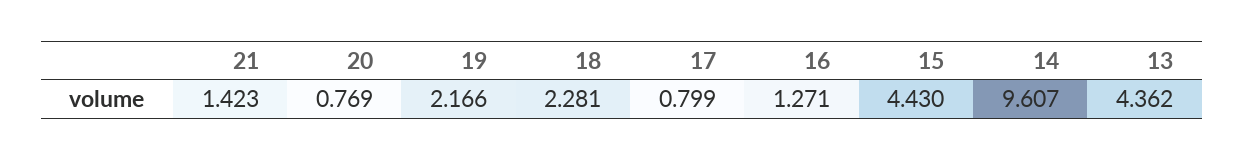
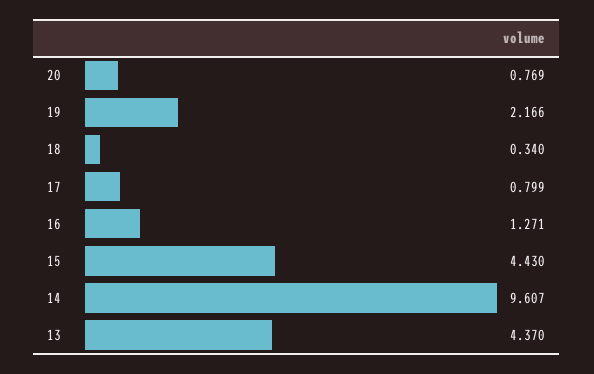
  {
-   "21": 1.423,
    "20": 0.769,
    "19": 2.166,
-   "18": 2.281,
+   "18": 0.34,
    "17": 0.799,
    "16": 1.271,
    "15": 4.43,
    "14": 9.607,
-   "13": 4.362
+   "13": 4.37
  }

